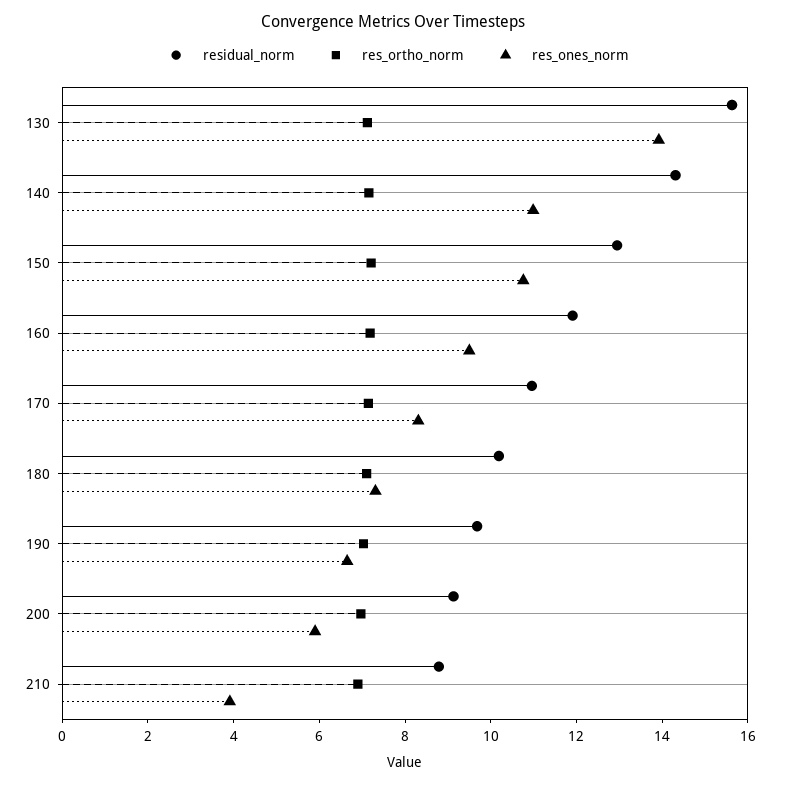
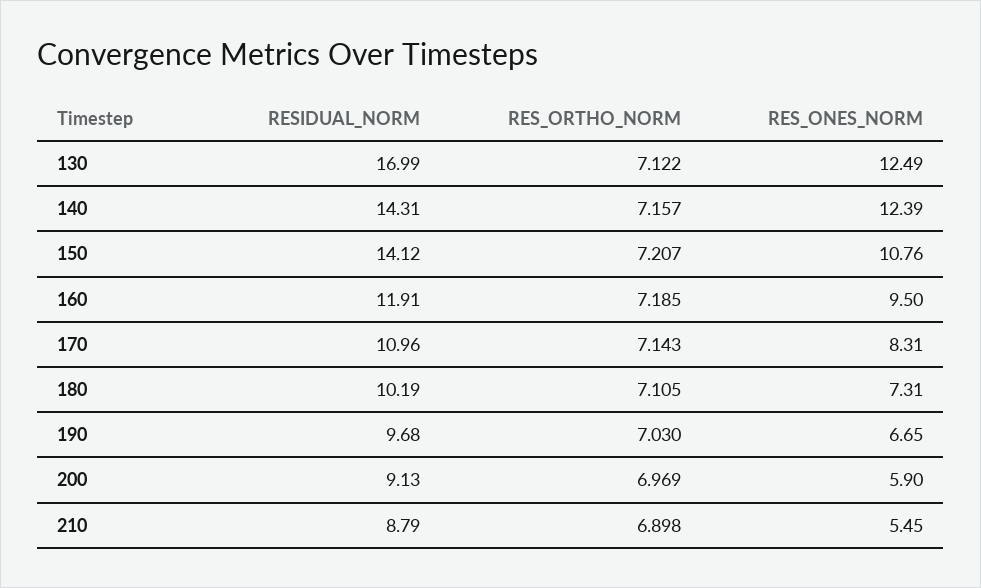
  {
    "residual_norm": {
-     "130": 15.5,
+     "130": 16.99,
      "140": 14.31,
-     "150": 13,
+     "150": 14.12,
      "160": 11.91,
      "170": 10.96,
      "180": 10.19,
      "190": 9.68,
      "200": 9.13,
      "210": 8.79
    },
    "res_ortho_norm": {
      "130": 7.122,
      "140": 7.157,
      "150": 7.207,
      "160": 7.185,
      "170": 7.143,
      "180": 7.105,
      "190": 7.03,
      "200": 6.969,
      "210": 6.898
    },
    "res_ones_norm": {
-     "130": 14,
+     "130": 12.49,
-     "140": 11,
+     "140": 12.39,
      "150": 10.76,
      "160": 9.5,
      "170": 8.31,
      "180": 7.31,
      "190": 6.65,
      "200": 5.9,
-     "210": 4
+     "210": 5.45
    }
  }

